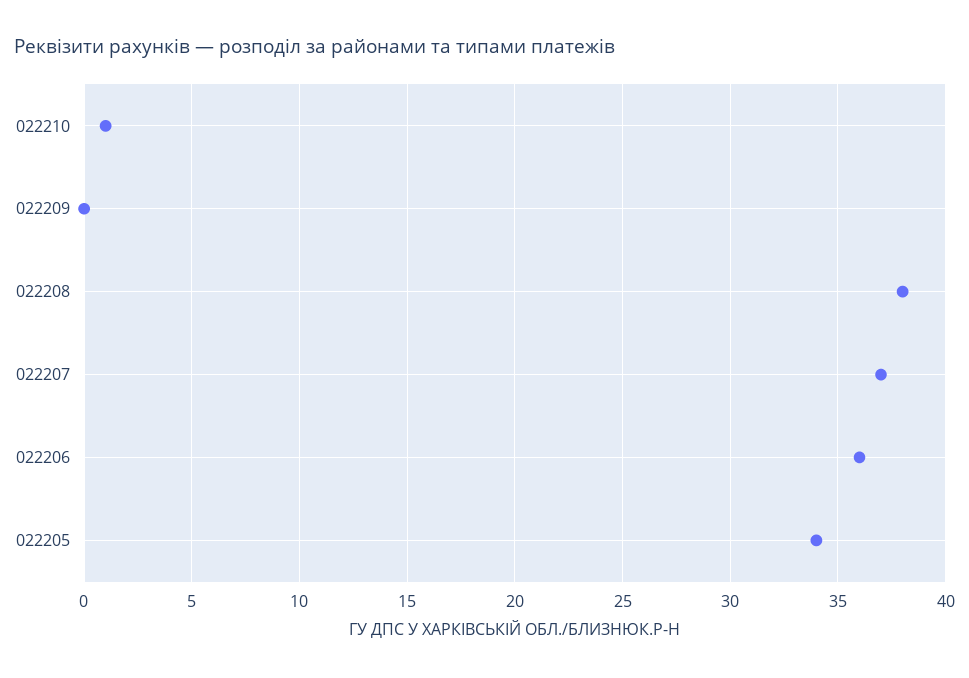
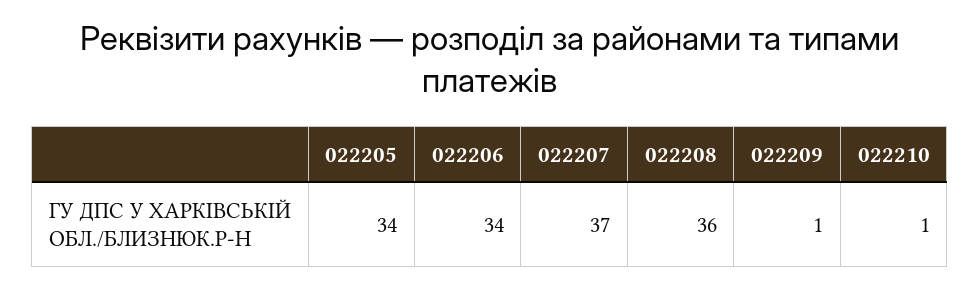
  {
    "022210": 1,
-   "022209": 0,
+   "022209": 1,
-   "022208": 38,
+   "022208": 36,
    "022207": 37,
-   "022206": 36,
+   "022206": 34,
    "022205": 34
  }

